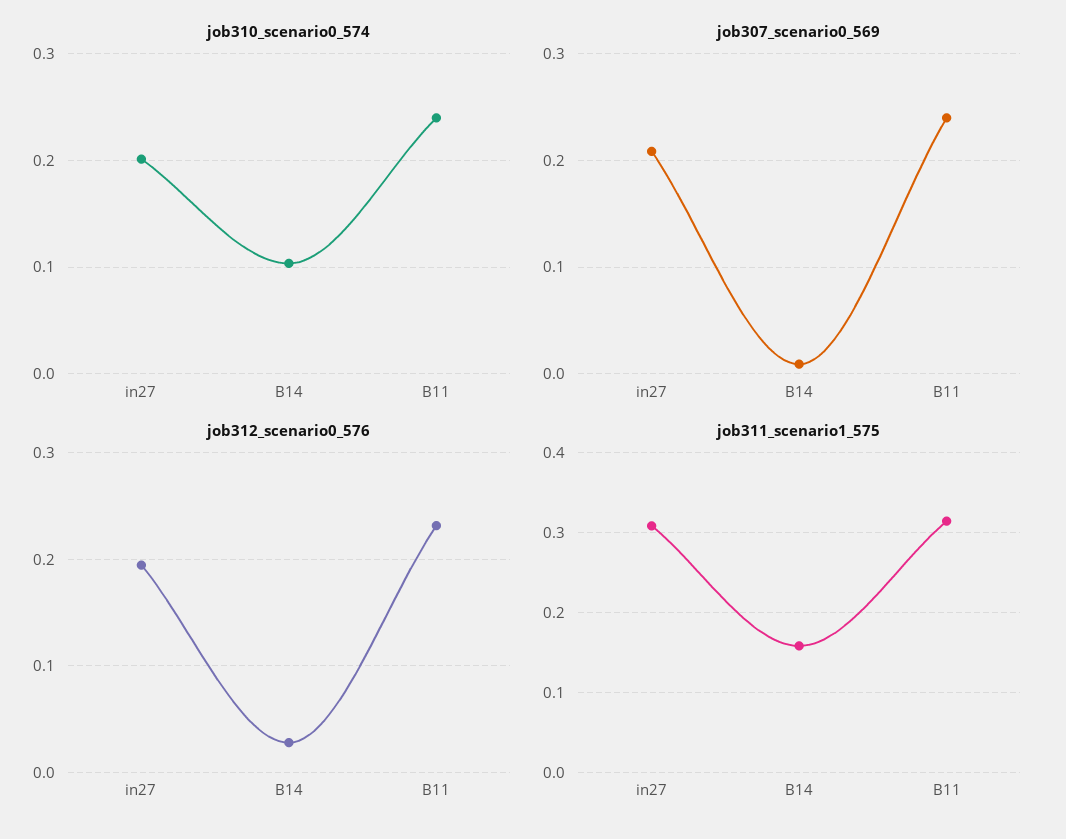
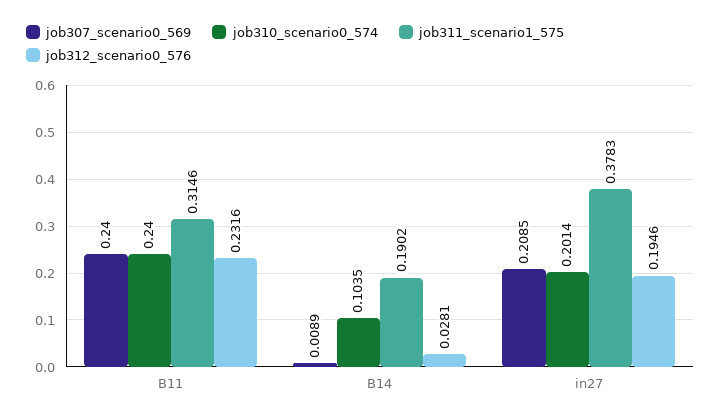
  {
    "job310_scenario0_574": {
      "in27": 0.2014,
      "B14": 0.1035,
      "B11": 0.24
    },
    "job307_scenario0_569": {
      "in27": 0.2085,
      "B14": 0.0089,
      "B11": 0.24
    },
    "job312_scenario0_576": {
      "in27": 0.1946,
      "B14": 0.0281,
      "B11": 0.2316
    },
    "job311_scenario1_575": {
-     "in27": 0.31,
+     "in27": 0.3783,
-     "B14": 0.16,
+     "B14": 0.1902,
      "B11": 0.3146
    }
  }

